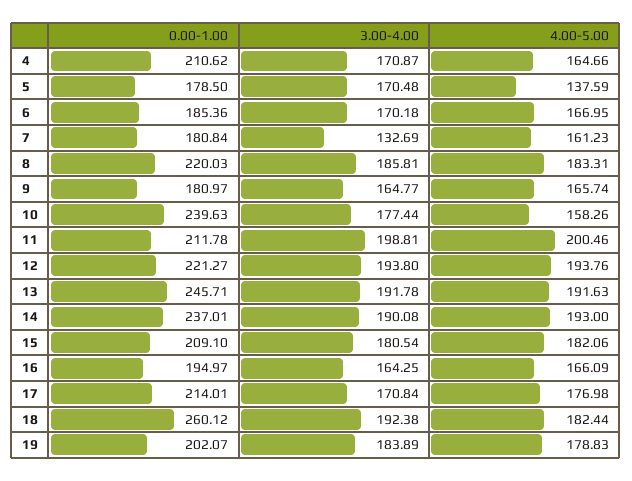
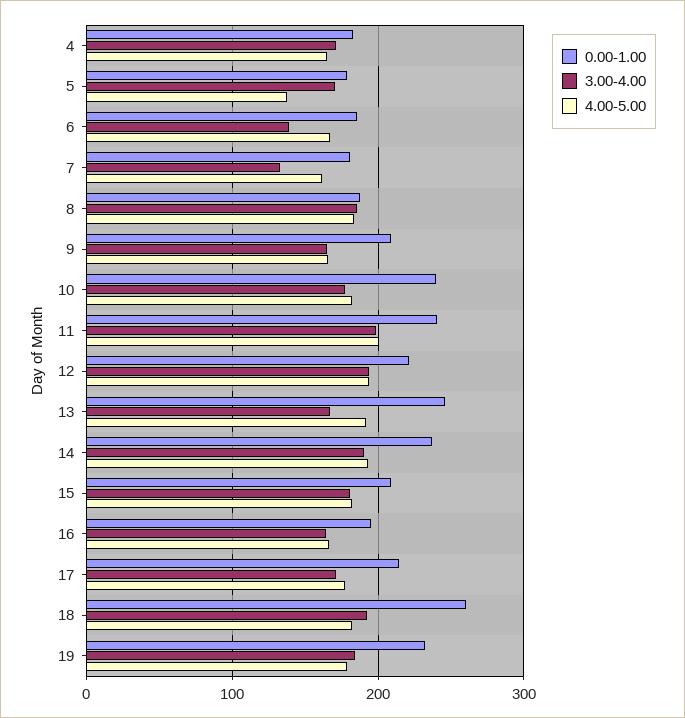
  {
    "0.00-1.00": {
-     "4": 210.62,
+     "4": 180,
      "5": 178.5,
      "6": 185.36,
      "7": 180.84,
-     "8": 220.03,
+     "8": 190,
-     "9": 180.97,
+     "9": 210,
      "10": 239.63,
-     "11": 211.78,
+     "11": 240,
      "12": 221.27,
      "13": 245.71,
      "14": 237.01,
      "15": 209.1,
      "16": 194.97,
      "17": 214.01,
      "18": 260.12,
-     "19": 202.07
+     "19": 230
    },
    "3.00-4.00": {
      "4": 170.87,
      "5": 170.48,
-     "6": 170.18,
+     "6": 140,
      "7": 132.69,
      "8": 185.81,
      "9": 164.77,
      "10": 177.44,
      "11": 198.81,
      "12": 193.8,
-     "13": 191.78,
+     "13": 170,
      "14": 190.08,
      "15": 180.54,
      "16": 164.25,
      "17": 170.84,
      "18": 192.38,
      "19": 183.89
    },
    "4.00-5.00": {
      "4": 164.66,
      "5": 137.59,
      "6": 166.95,
      "7": 161.23,
      "8": 183.31,
      "9": 165.74,
-     "10": 158.26,
+     "10": 180,
      "11": 200.46,
      "12": 193.76,
      "13": 191.63,
      "14": 193,
      "15": 182.06,
      "16": 166.09,
      "17": 176.98,
      "18": 182.44,
      "19": 178.83
    }
  }

